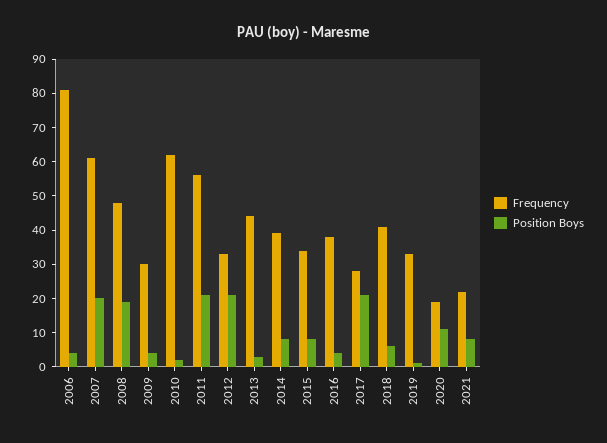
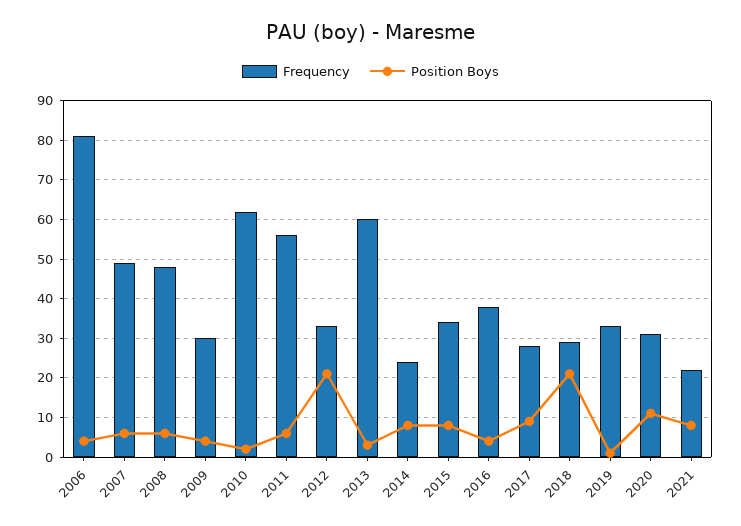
  {
    "Frequency": {
      "2006": 80,
-     "2007": 60,
+     "2007": 50,
      "2008": 50,
      "2009": 30,
      "2010": 60,
      "2011": 55,
      "2012": 35,
-     "2013": 45,
+     "2013": 60,
-     "2014": 40,
+     "2014": 25,
      "2015": 35,
      "2016": 40,
      "2017": 30,
-     "2018": 40,
+     "2018": 30,
      "2019": 35,
-     "2020": 20,
+     "2020": 30,
      "2021": 20
    },
    "Position Boys": {
      "2006": 5,
-     "2007": 20,
+     "2007": 5,
-     "2008": 20,
+     "2008": 5,
      "2009": 5,
      "2010": 0,
-     "2011": 20,
+     "2011": 5,
      "2012": 20,
      "2013": 5,
      "2014": 10,
      "2015": 10,
      "2016": 5,
-     "2017": 20,
+     "2017": 10,
-     "2018": 5,
+     "2018": 20,
      "2019": 0,
      "2020": 10,
      "2021": 10
    }
  }

